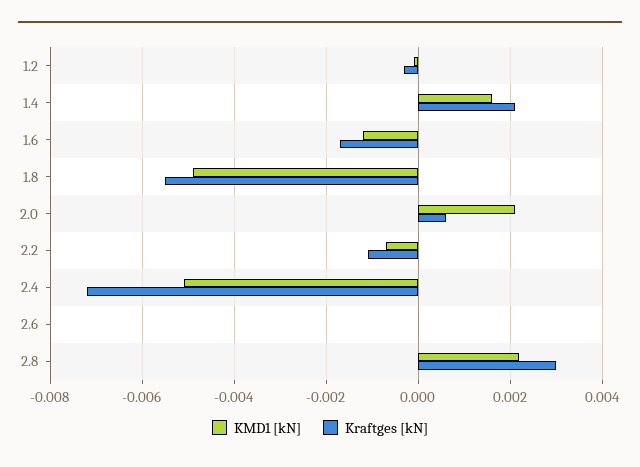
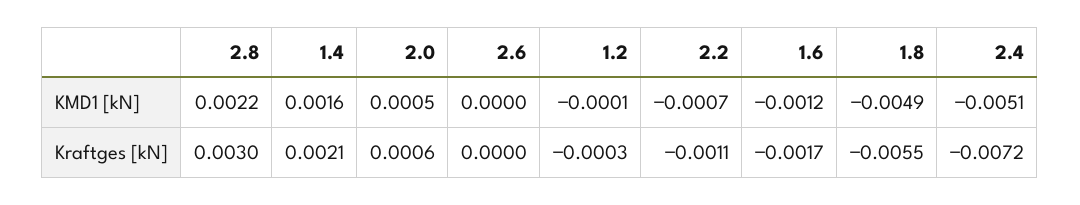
  {
    "KMD1 [kN]": {
      "1.2": -0.0001,
      "1.4": 0.0016,
      "1.6": -0.0012,
      "1.8": -0.0049,
-     "2.0": 0.002,
+     "2.0": 0.0005,
      "2.2": -0.0007,
      "2.4": -0.0051,
      "2.6": 0,
      "2.8": 0.0022
    },
    "Kraftges [kN]": {
      "1.2": -0.0003,
      "1.4": 0.0021,
      "1.6": -0.0017,
      "1.8": -0.0055,
      "2.0": 0.0006,
      "2.2": -0.0011,
      "2.4": -0.0072,
      "2.6": 0,
      "2.8": 0.003
    }
  }

